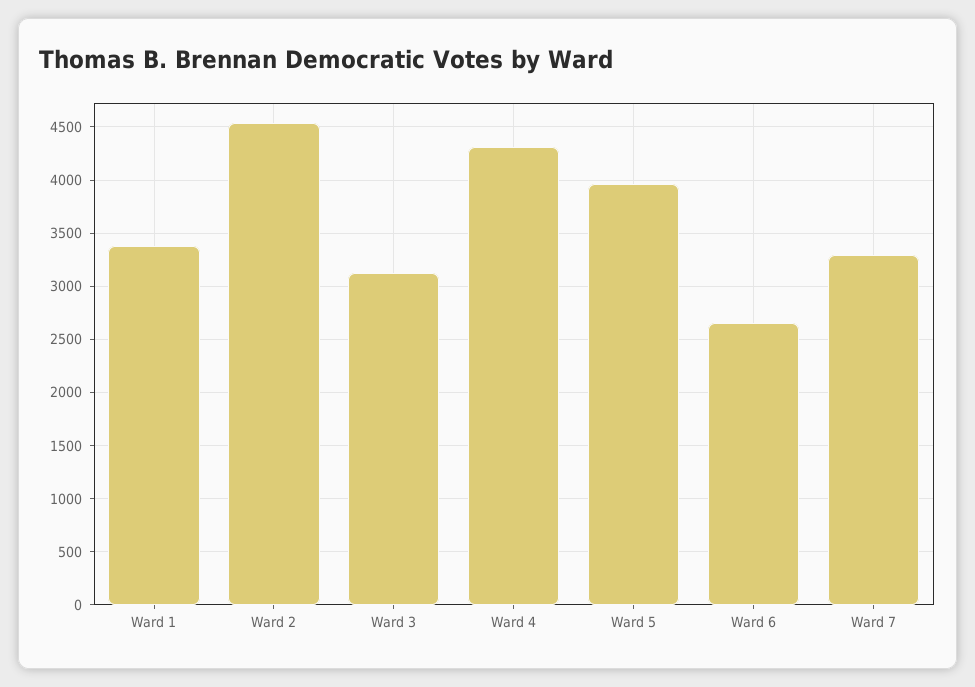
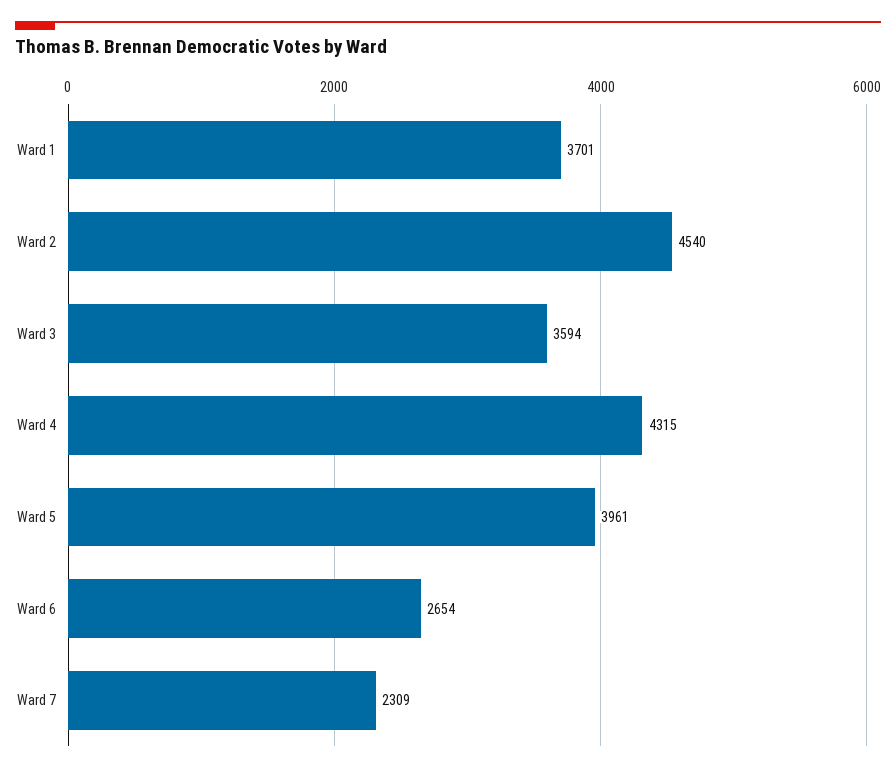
  {
-   "Ward 1": 3400,
+   "Ward 1": 3701,
    "Ward 2": 4540,
-   "Ward 3": 3100,
+   "Ward 3": 3594,
    "Ward 4": 4315,
    "Ward 5": 3961,
    "Ward 6": 2654,
-   "Ward 7": 3300
+   "Ward 7": 2309
  }

